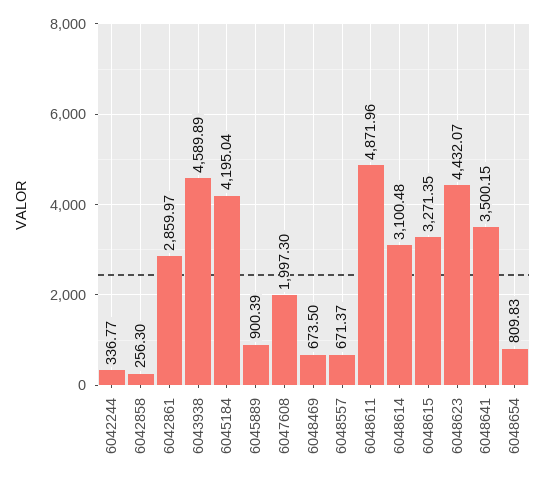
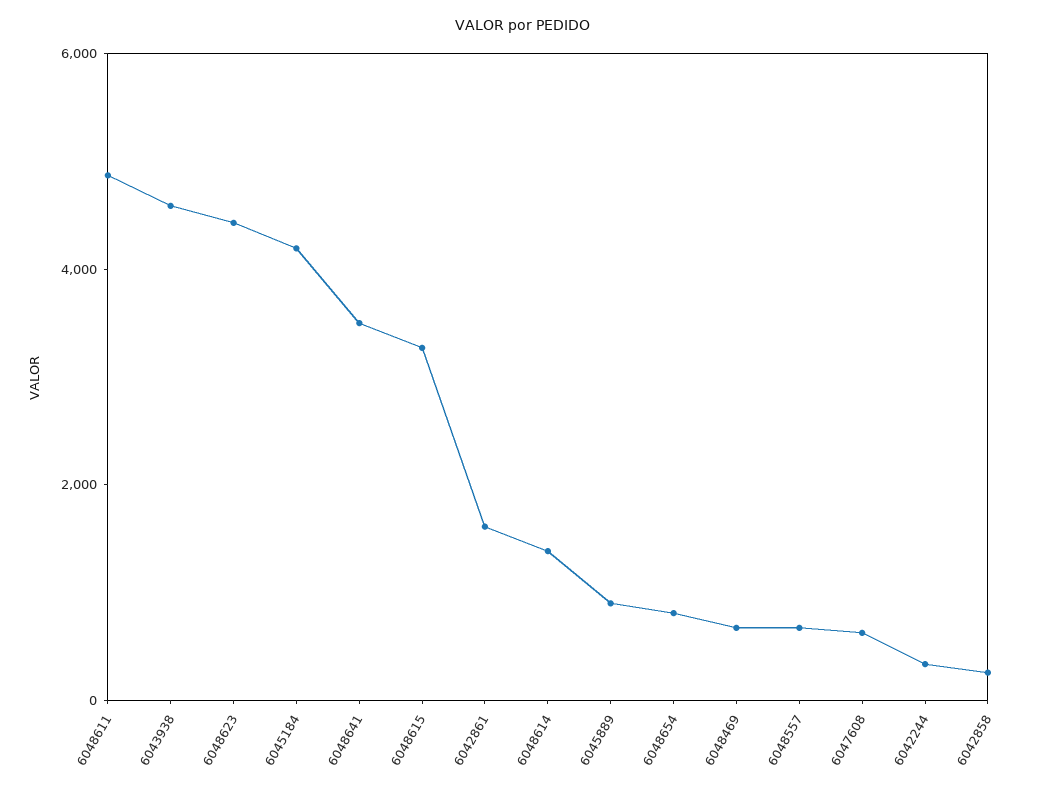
  {
    "6042244": 336.77,
    "6042858": 256.3,
-   "6042861": 2859.97,
+   "6042861": 1500,
    "6043938": 4589.89,
    "6045184": 4195.04,
    "6045889": 900.39,
-   "6047608": 1997.3,
+   "6047608": 500,
    "6048469": 673.5,
    "6048557": 671.37,
    "6048611": 4871.96,
-   "6048614": 3100.48,
+   "6048614": 1500,
    "6048615": 3271.35,
    "6048623": 4432.07,
    "6048641": 3500.15,
    "6048654": 809.83
  }

